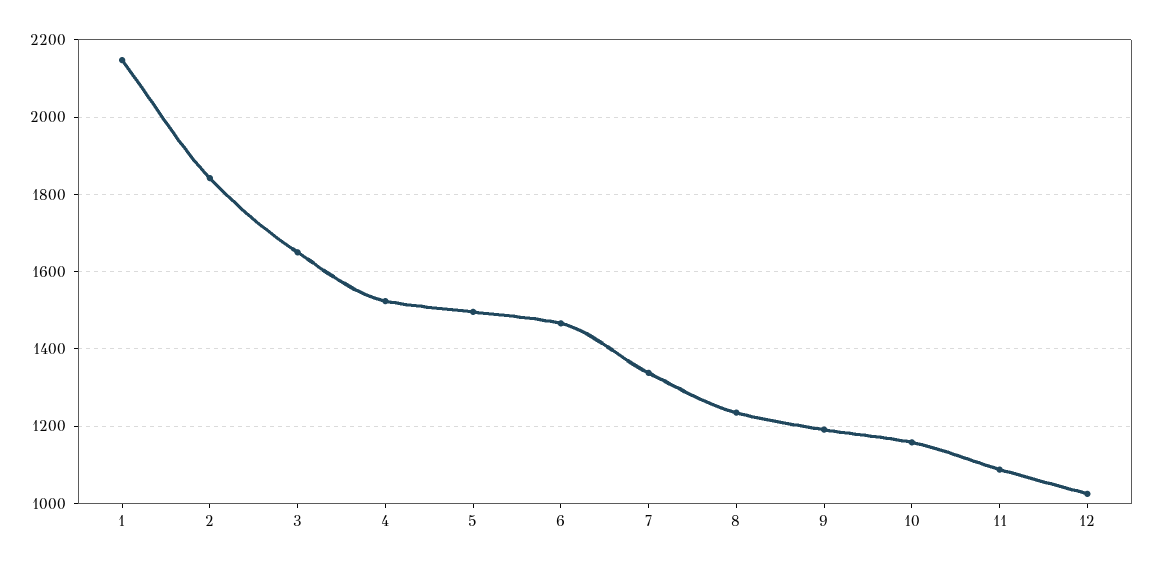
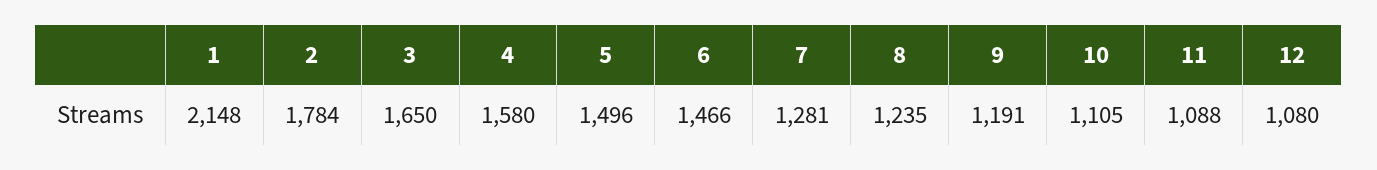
  {
    "1": 2148,
-   "2": 1840,
+   "2": 1784,
    "3": 1650,
-   "4": 1520,
+   "4": 1580,
    "5": 1496,
    "6": 1466,
-   "7": 1340,
+   "7": 1281,
    "8": 1235,
    "9": 1191,
-   "10": 1160,
+   "10": 1105,
    "11": 1088,
-   "12": 1020
+   "12": 1080
  }

